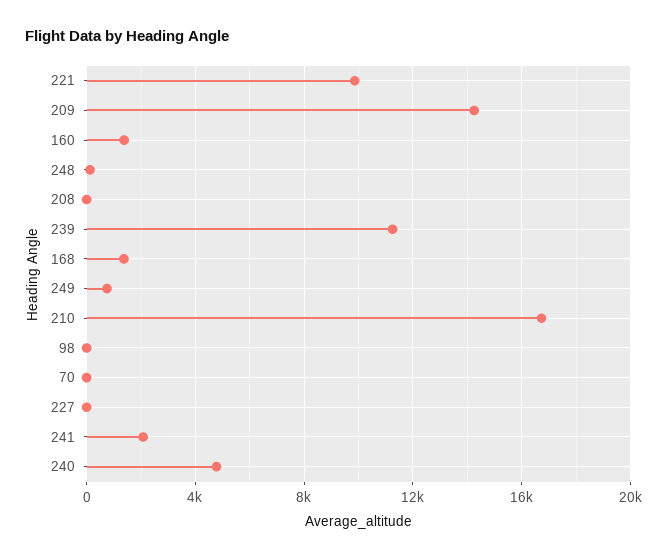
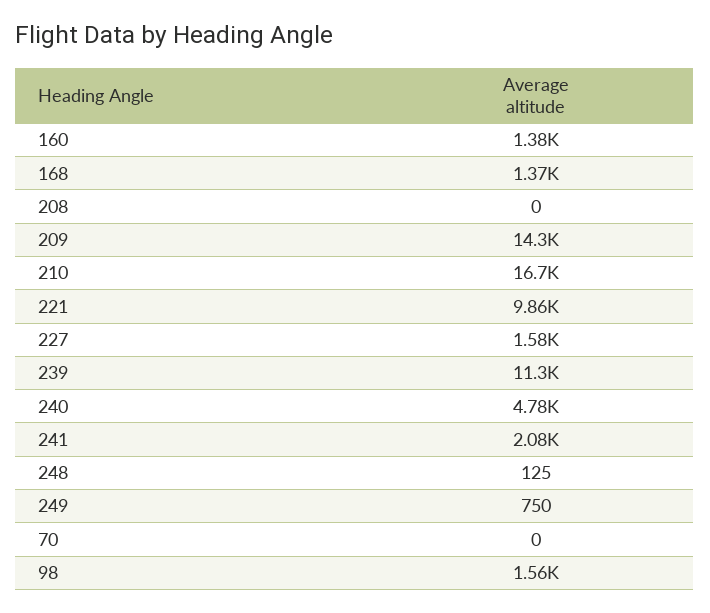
  {
    "221": 9860,
    "209": 14300,
    "160": 1380,
    "248": 125,
    "208": 0,
    "239": 11300,
    "168": 1370,
    "249": 750,
    "210": 16700,
-   "98": 0,
+   "98": 1560,
    "70": 0,
-   "227": 0,
+   "227": 1580,
    "241": 2080,
    "240": 4780
  }

